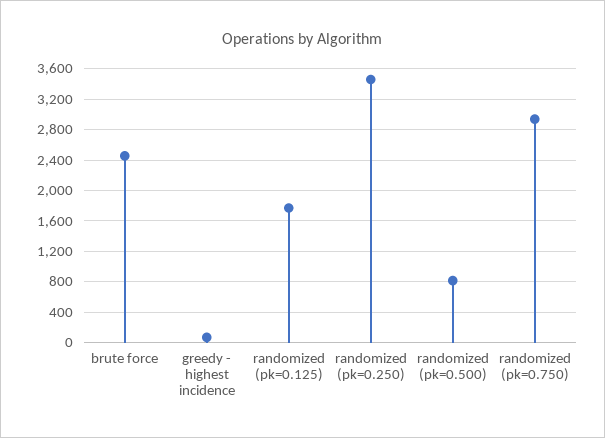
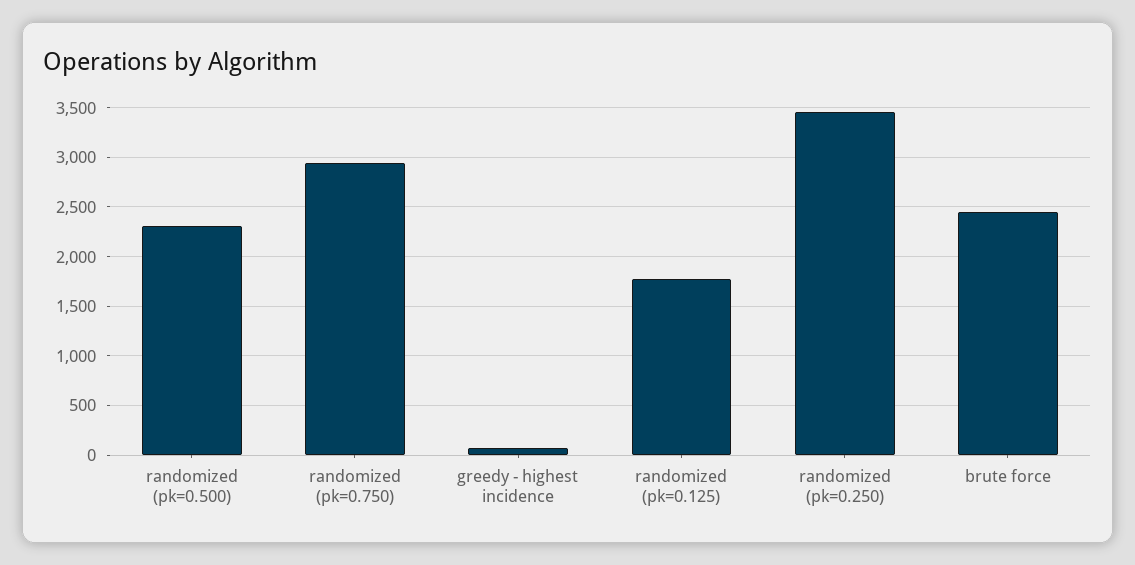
  {
    "brute force": 2500,
    "greedy - highest incidence": 100,
    "randomized (pk=0.125)": 1800,
    "randomized (pk=0.250)": 3500,
-   "randomized (pk=0.500)": 800,
+   "randomized (pk=0.500)": 2300,
    "randomized (pk=0.750)": 2900
  }

